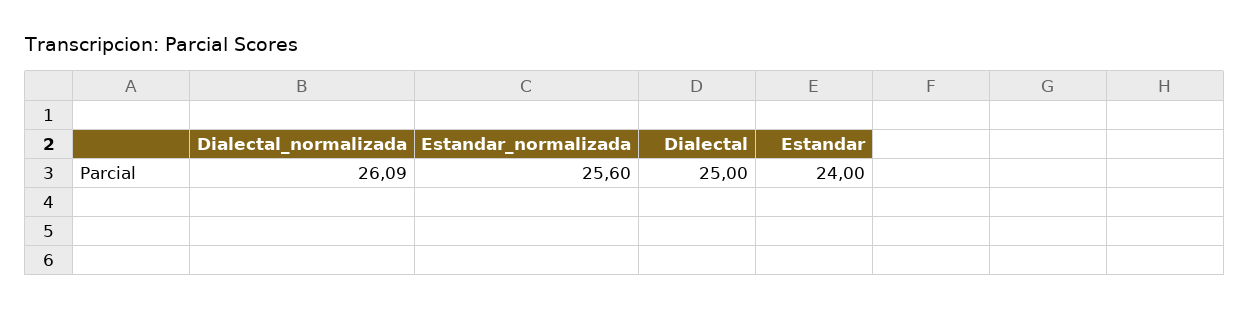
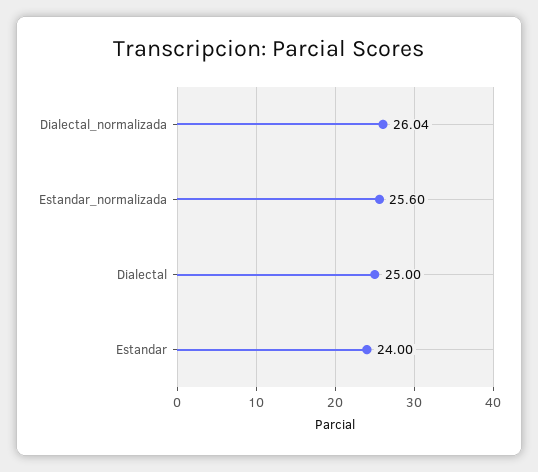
  {
-   "Dialectal_normalizada": 26.09,
+   "Dialectal_normalizada": 26.04,
    "Estandar_normalizada": 25.6,
    "Dialectal": 25,
    "Estandar": 24
  }

